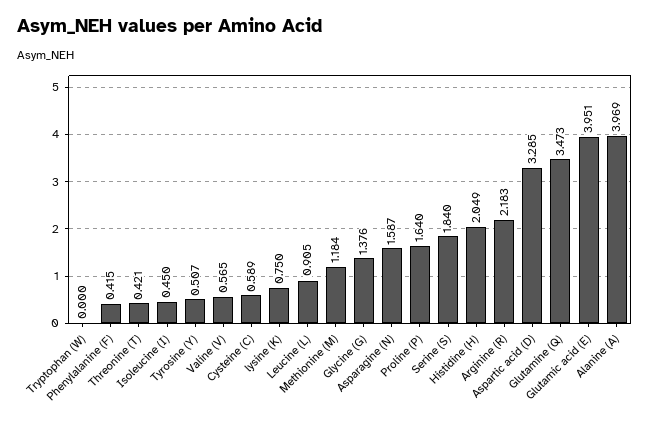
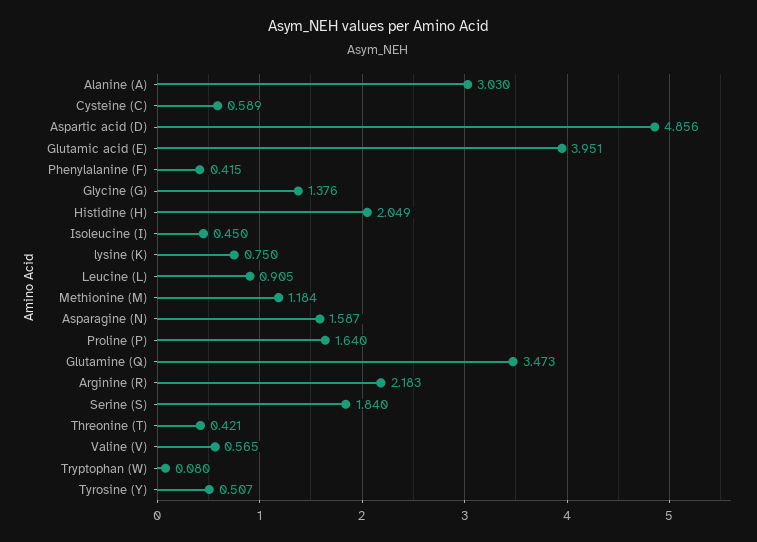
  {
-   "Tryptophan (W)": 0,
+   "Tryptophan (W)": 0.08,
    "Phenylalanine (F)": 0.415,
    "Threonine (T)": 0.421,
    "Isoleucine (I)": 0.45,
    "Tyrosine (Y)": 0.507,
    "Valine (V)": 0.565,
    "Cysteine (C)": 0.589,
    "lysine (K)": 0.75,
    "Leucine (L)": 0.905,
    "Methionine (M)": 1.184,
    "Glycine (G)": 1.376,
    "Asparagine (N)": 1.587,
    "Proline (P)": 1.64,
    "Serine (S)": 1.84,
    "Histidine (H)": 2.049,
    "Arginine (R)": 2.183,
-   "Aspartic acid (D)": 3.285,
+   "Aspartic acid (D)": 4.856,
    "Glutamine (Q)": 3.473,
    "Glutamic acid (E)": 3.951,
-   "Alanine (A)": 3.969
+   "Alanine (A)": 3.03
  }

